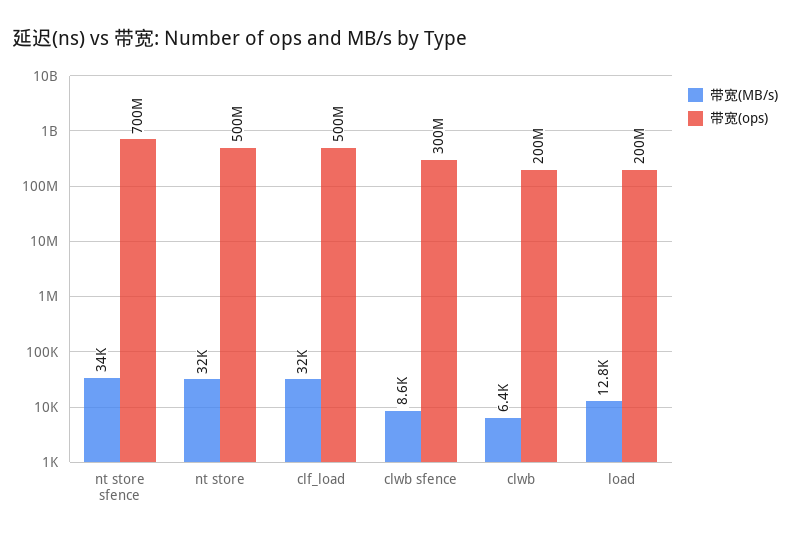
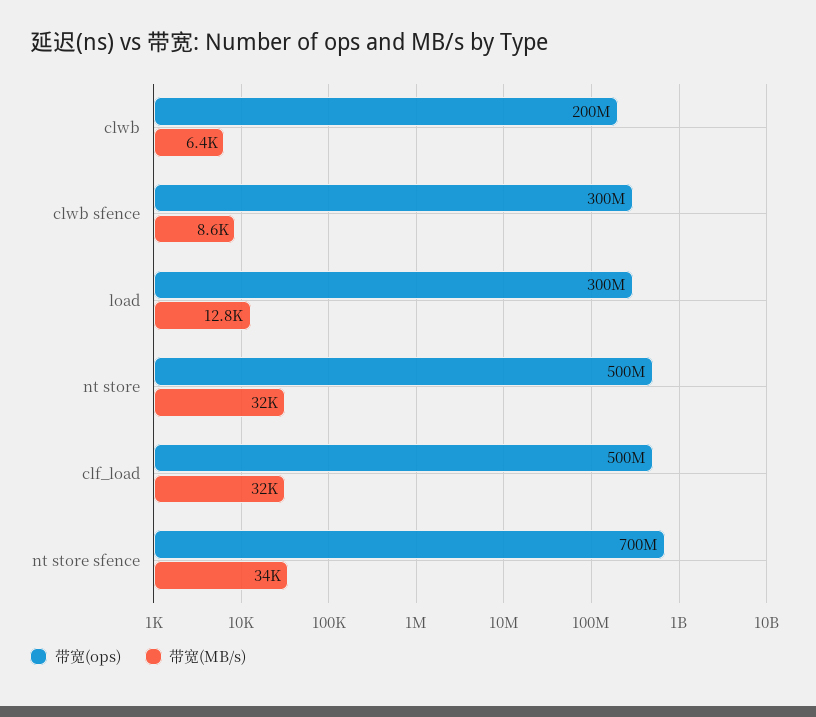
  {
    "带宽(MB/s)": {
      "nt store sfence": 34000,
      "nt store": 32000,
      "clf_load": 32000,
      "clwb sfence": 8600,
      "clwb": 6400,
      "load": 12800
    },
    "带宽(ops)": {
      "nt store sfence": 700000000,
      "nt store": 500000000,
      "clf_load": 500000000,
      "clwb sfence": 300000000,
      "clwb": 200000000,
-     "load": 200000000
+     "load": 300000000
    }
  }

